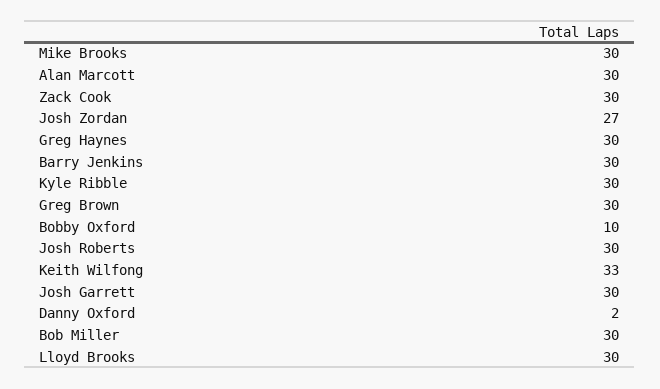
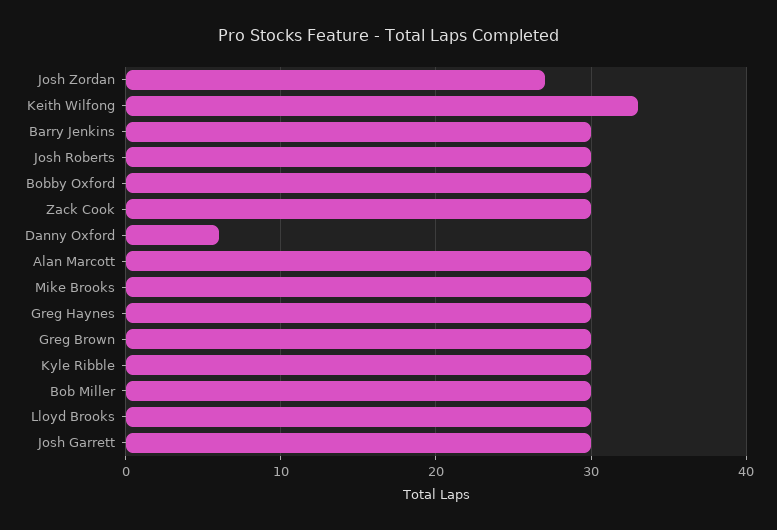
  {
    "Mike Brooks": 30,
    "Alan Marcott": 30,
    "Zack Cook": 30,
    "Josh Zordan": 27,
    "Greg Haynes": 30,
    "Barry Jenkins": 30,
    "Kyle Ribble": 30,
    "Greg Brown": 30,
-   "Bobby Oxford": 10,
+   "Bobby Oxford": 30,
    "Josh Roberts": 30,
    "Keith Wilfong": 33,
    "Josh Garrett": 30,
-   "Danny Oxford": 2,
+   "Danny Oxford": 6,
    "Bob Miller": 30,
    "Lloyd Brooks": 30
  }

